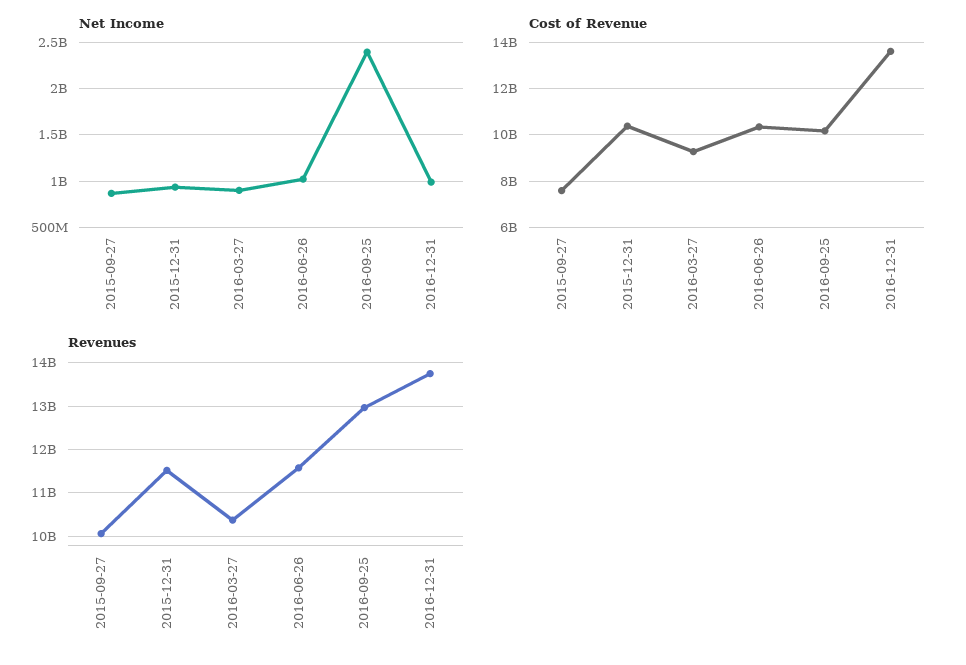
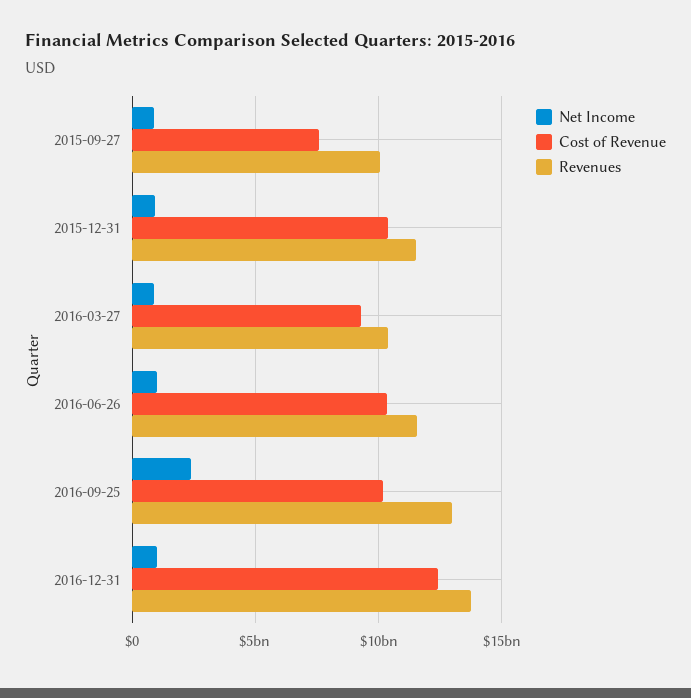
  {
    "Net Income": {
      "2015-09-27": 900000000,
      "2015-12-31": 900000000,
      "2016-03-27": 900000000,
      "2016-06-26": 1000000000,
      "2016-09-25": 2400000000,
      "2016-12-31": 1000000000
    },
    "Cost of Revenue": {
      "2015-09-27": 7500000000,
      "2015-12-31": 10500000000,
      "2016-03-27": 9500000000,
      "2016-06-26": 10500000000,
      "2016-09-25": 10000000000,
-     "2016-12-31": 13500000000
+     "2016-12-31": 12500000000
    },
    "Revenues": {
      "2015-09-27": 10000000000,
      "2015-12-31": 11600000000,
      "2016-03-27": 10400000000,
      "2016-06-26": 11600000000,
      "2016-09-25": 13000000000,
      "2016-12-31": 13800000000
    }
  }

